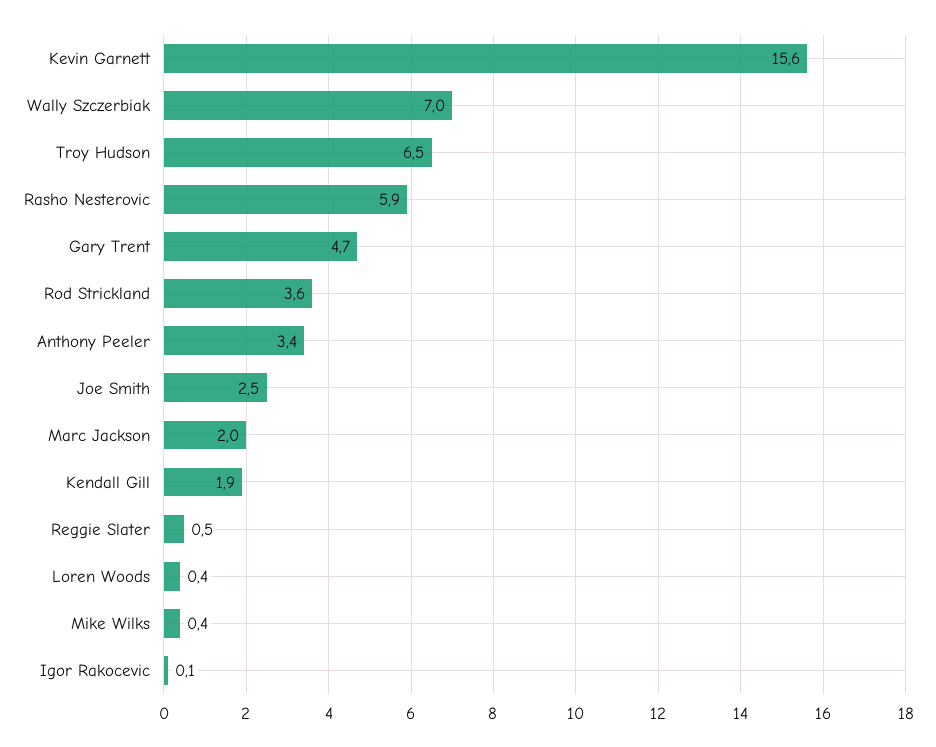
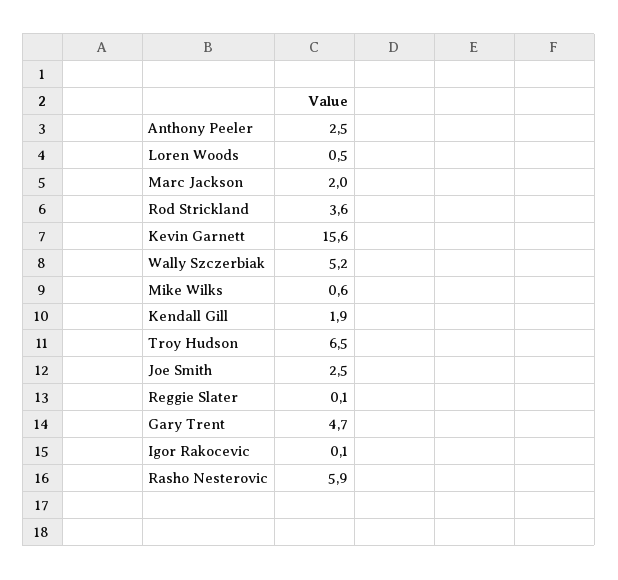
  {
    "Kevin Garnett": 15.6,
-   "Wally Szczerbiak": 7,
+   "Wally Szczerbiak": 5.2,
    "Troy Hudson": 6.5,
    "Rasho Nesterovic": 5.9,
    "Gary Trent": 4.7,
    "Rod Strickland": 3.6,
-   "Anthony Peeler": 3.4,
+   "Anthony Peeler": 2.5,
    "Joe Smith": 2.5,
    "Marc Jackson": 2,
    "Kendall Gill": 1.9,
-   "Reggie Slater": 0.5,
+   "Reggie Slater": 0.1,
-   "Loren Woods": 0.4,
+   "Loren Woods": 0.5,
-   "Mike Wilks": 0.4,
+   "Mike Wilks": 0.6,
    "Igor Rakocevic": 0.1
  }

